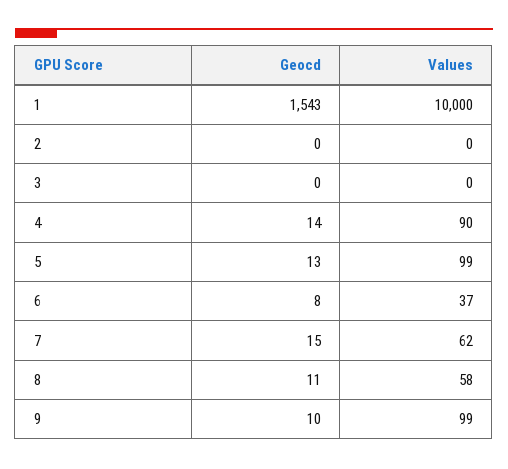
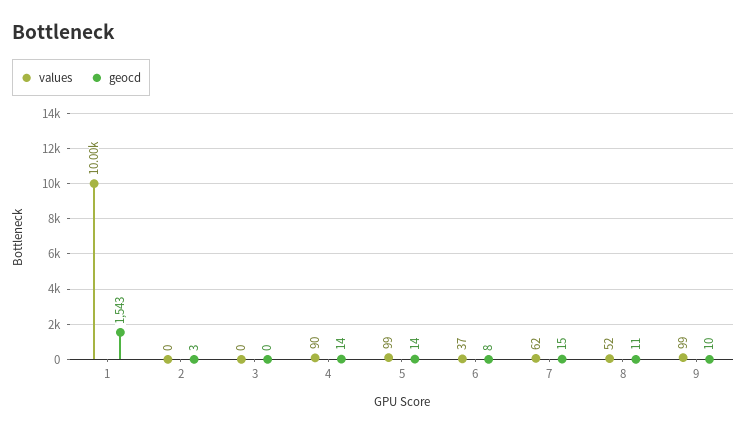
  {
    "Geocd": {
      "1": 1543,
-     "2": 0,
+     "2": 3,
      "3": 0,
      "4": 14,
-     "5": 13,
+     "5": 14,
      "6": 8,
      "7": 15,
      "8": 11,
      "9": 10
    },
    "Values": {
      "1": 10000,
      "2": 0,
      "3": 0,
      "4": 90,
      "5": 99,
      "6": 37,
      "7": 62,
-     "8": 58,
+     "8": 52,
      "9": 99
    }
  }

